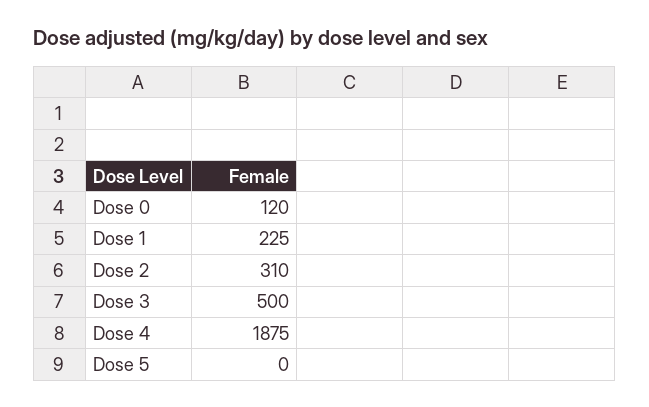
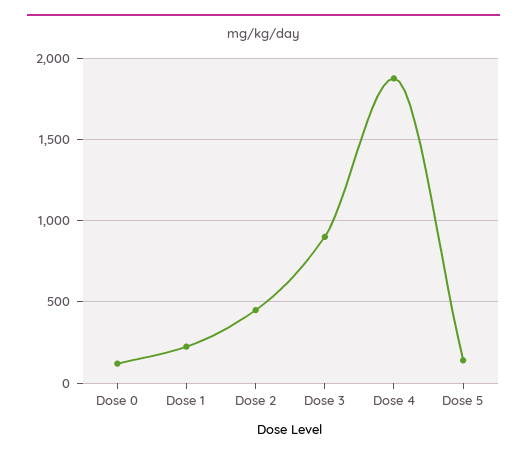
  {
    "Dose 0": 120,
    "Dose 1": 225,
-   "Dose 2": 310,
+   "Dose 2": 450,
-   "Dose 3": 500,
+   "Dose 3": 900,
    "Dose 4": 1875,
-   "Dose 5": 0
+   "Dose 5": 150
  }

